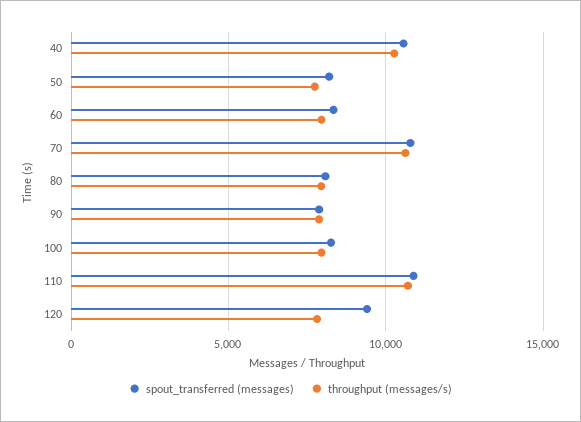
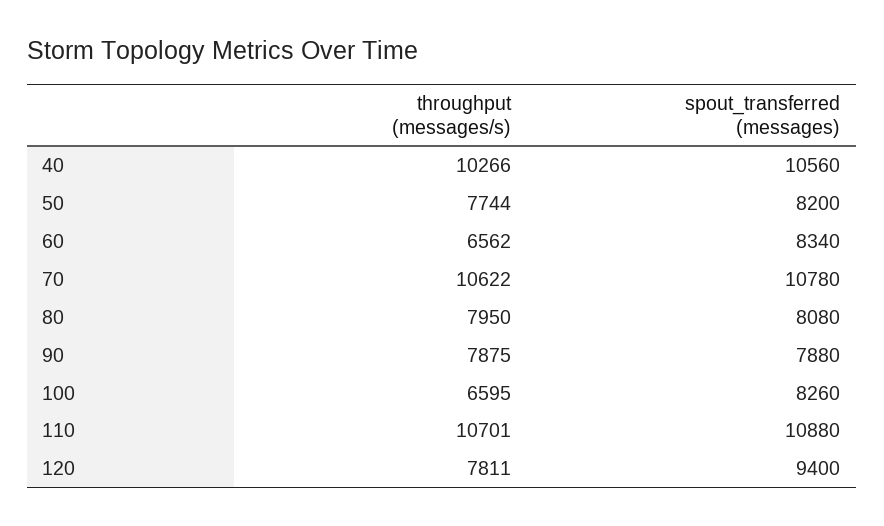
  {
    "spout_transferred (messages)": {
      "40": 10560,
      "50": 8200,
      "60": 8340,
      "70": 10780,
      "80": 8080,
      "90": 7880,
      "100": 8260,
      "110": 10880,
      "120": 9400
    },
    "throughput (messages/s)": {
      "40": 10266,
      "50": 7744,
-     "60": 8000,
+     "60": 6562,
      "70": 10622,
      "80": 7950,
      "90": 7875,
-     "100": 8000,
+     "100": 6595,
      "110": 10701,
      "120": 7811
    }
  }

